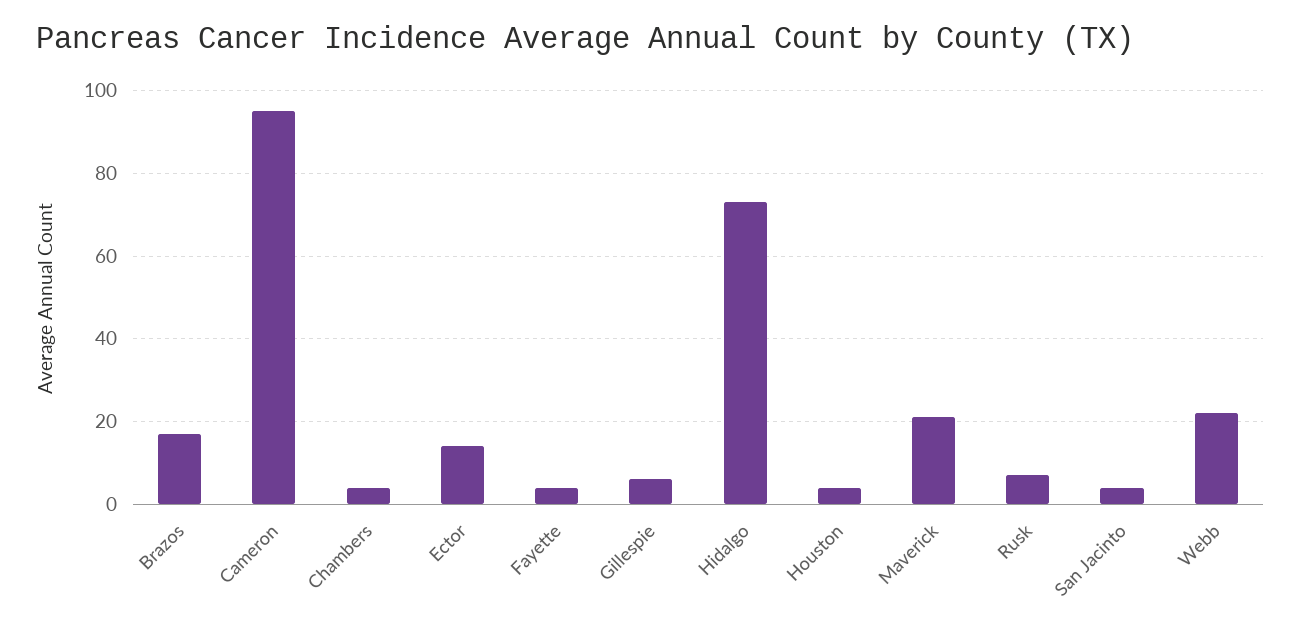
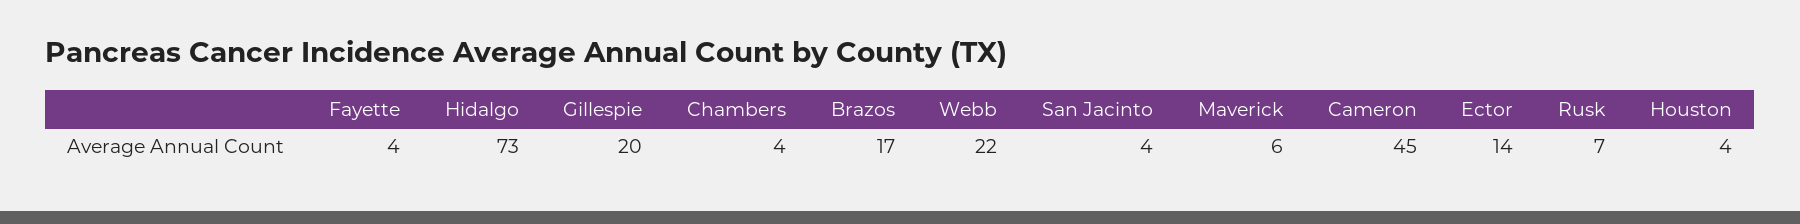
  {
    "Brazos": 17,
-   "Cameron": 95,
+   "Cameron": 45,
    "Chambers": 4,
    "Ector": 14,
    "Fayette": 4,
-   "Gillespie": 5,
+   "Gillespie": 20,
    "Hidalgo": 73,
    "Houston": 4,
-   "Maverick": 20,
+   "Maverick": 6,
    "Rusk": 7,
    "San Jacinto": 4,
    "Webb": 22
  }

